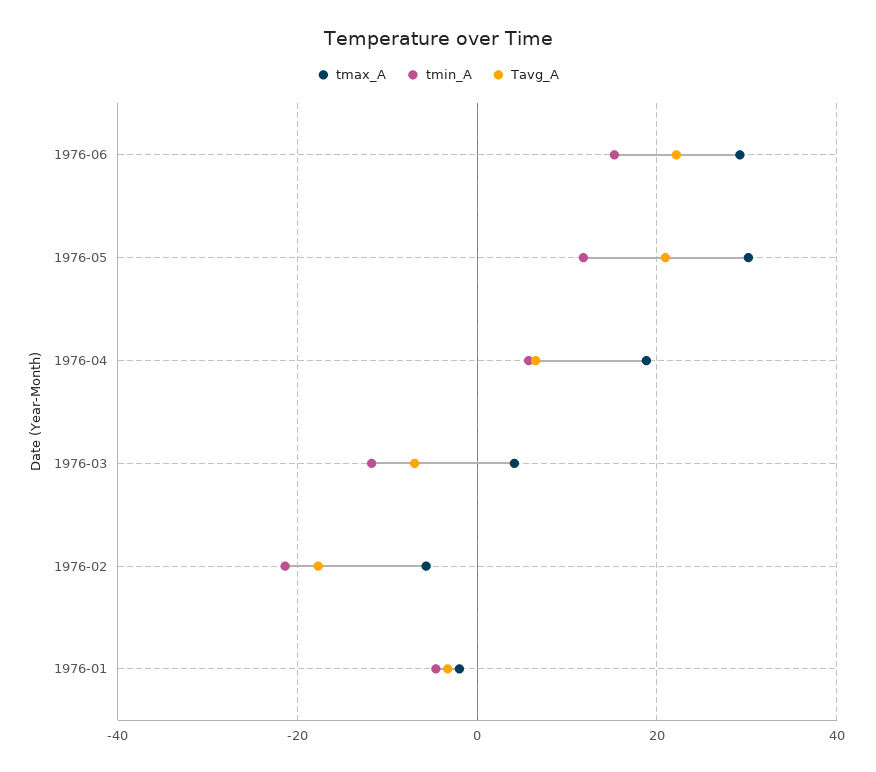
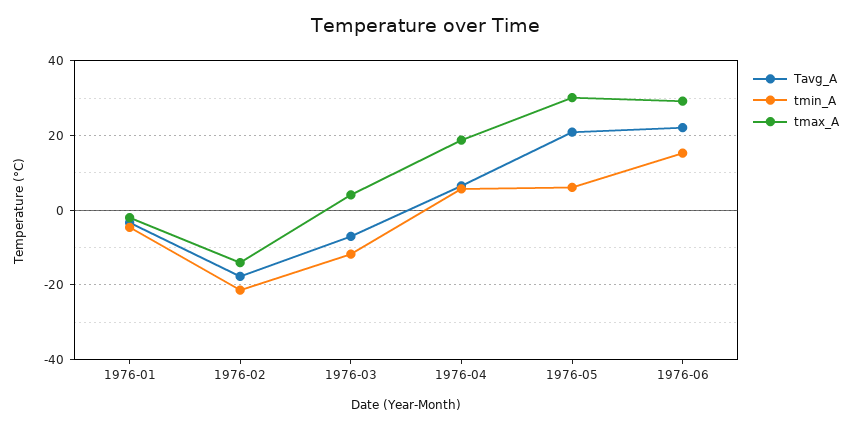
  {
    "tmax_A": {
      "1976-06": 30,
      "1976-05": 30,
      "1976-04": 18,
      "1976-03": 4,
-     "1976-02": -6,
+     "1976-02": -14,
      "1976-01": -2
    },
    "tmin_A": {
      "1976-06": 16,
-     "1976-05": 12,
+     "1976-05": 6,
      "1976-04": 6,
      "1976-03": -12,
      "1976-02": -22,
      "1976-01": -4
    },
    "Tavg_A": {
      "1976-06": 22,
      "1976-05": 20,
      "1976-04": 6,
      "1976-03": -6,
      "1976-02": -18,
      "1976-01": -4
    }
  }

